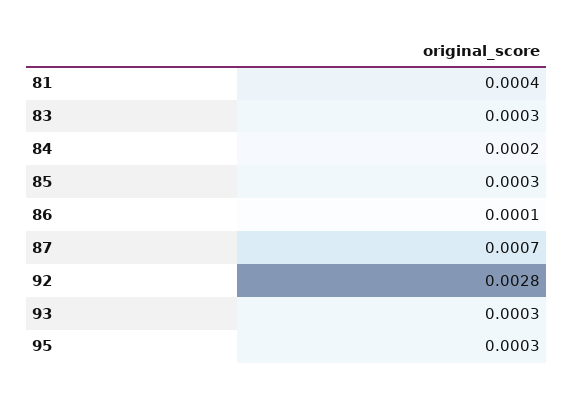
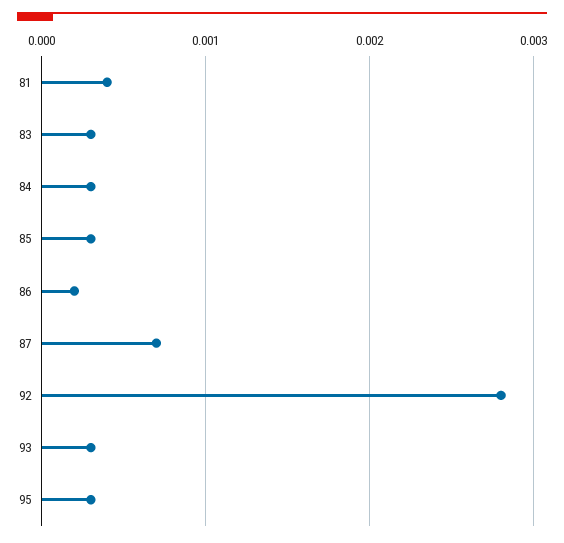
  {
    "81": 0.0004,
    "83": 0.0003,
-   "84": 0.0002,
+   "84": 0.0003,
    "85": 0.0003,
-   "86": 0.0001,
+   "86": 0.0002,
    "87": 0.0007,
    "92": 0.0028,
    "93": 0.0003,
    "95": 0.0003
  }

